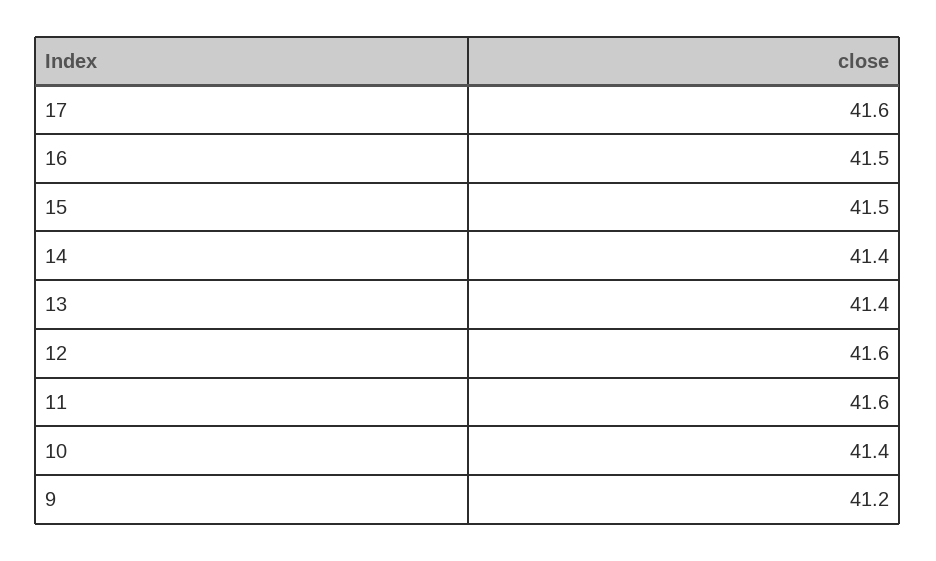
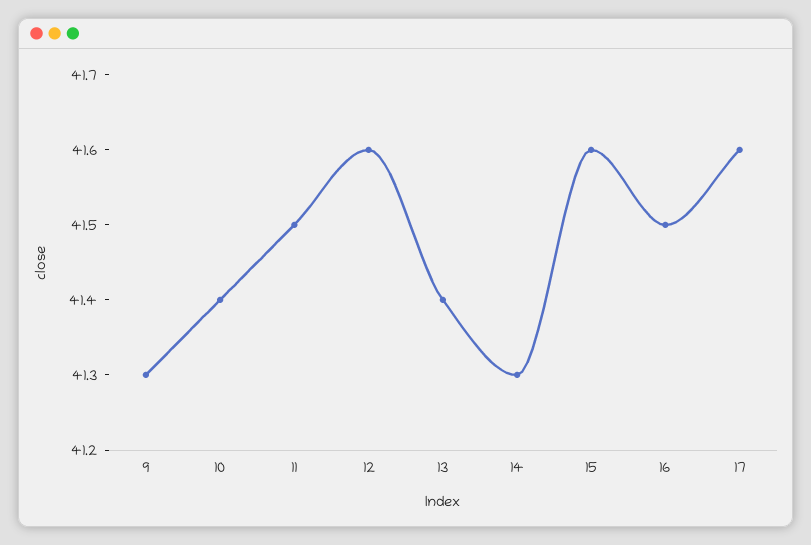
  {
    "17": 41.6,
    "16": 41.5,
-   "15": 41.5,
+   "15": 41.6,
-   "14": 41.4,
+   "14": 41.3,
    "13": 41.4,
    "12": 41.6,
-   "11": 41.6,
+   "11": 41.5,
    "10": 41.4,
-   "9": 41.2
+   "9": 41.3
  }

